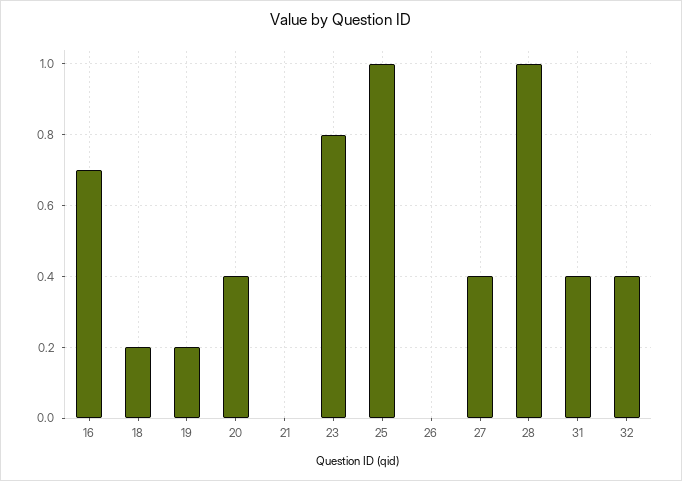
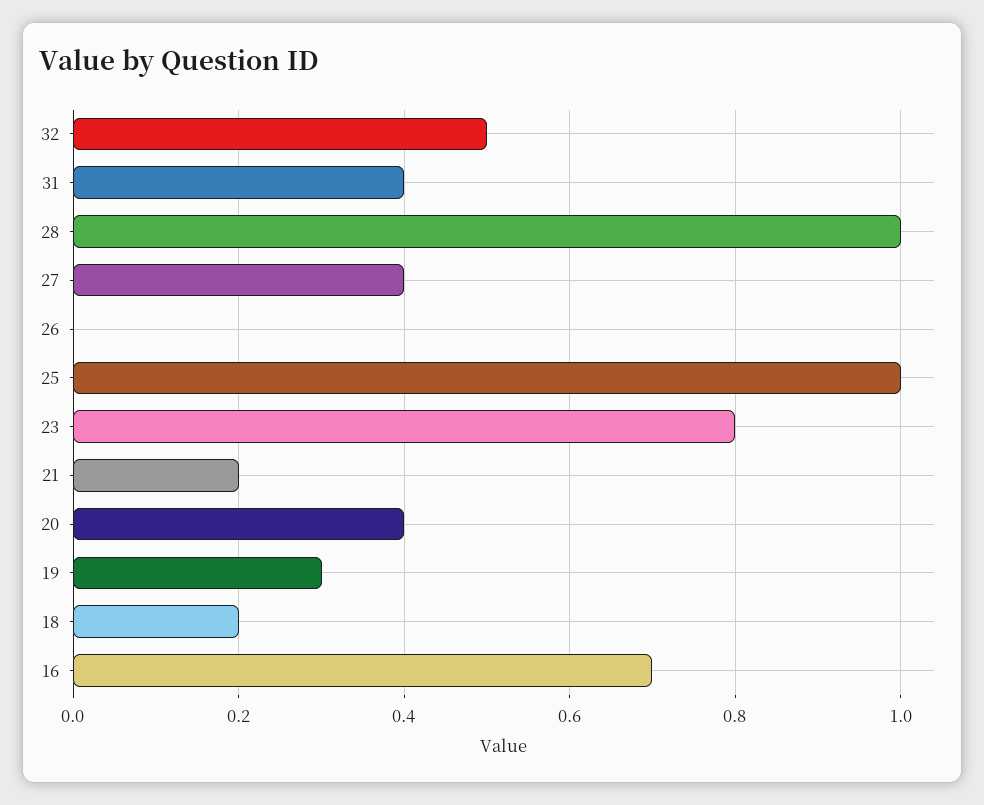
  {
    "16": 0.7,
    "18": 0.2,
-   "19": 0.2,
+   "19": 0.3,
    "20": 0.4,
-   "21": 0,
+   "21": 0.2,
    "23": 0.8,
    "25": 1,
    "26": 0,
    "27": 0.4,
    "28": 1,
    "31": 0.4,
-   "32": 0.4
+   "32": 0.5
  }

